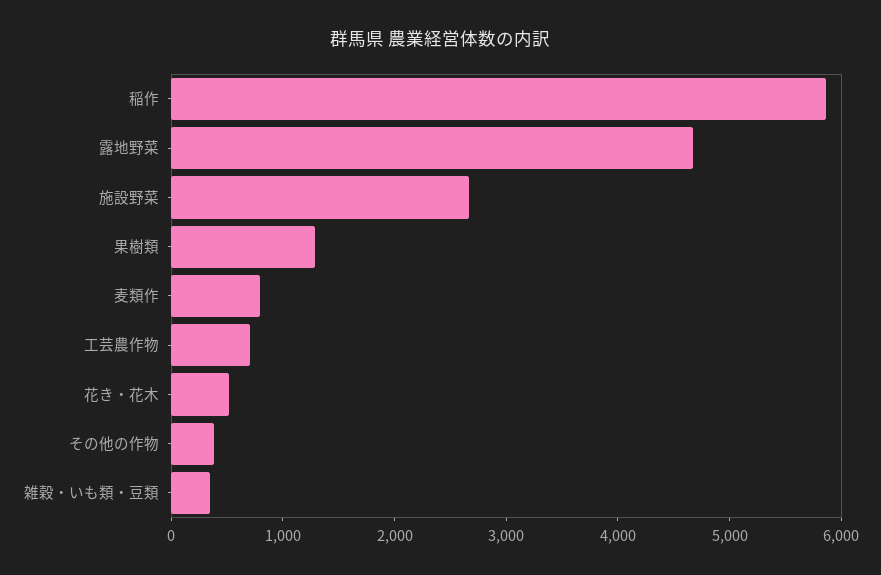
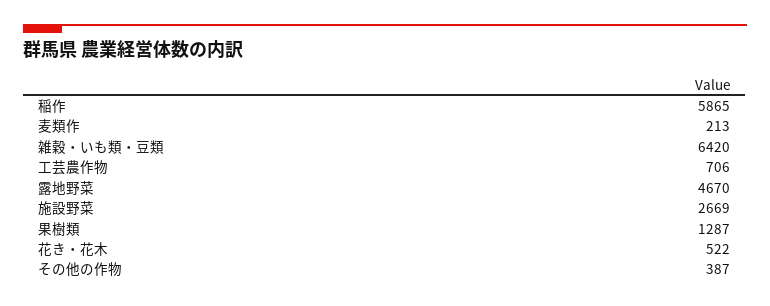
  {
    "稲作": 5865,
    "露地野菜": 4670,
    "施設野菜": 2669,
    "果樹類": 1287,
-   "麦類作": 800,
+   "麦類作": 213,
    "工芸農作物": 706,
    "花き・花木": 522,
    "その他の作物": 387,
-   "雑穀・いも類・豆類": 400
+   "雑穀・いも類・豆類": 6420
  }

